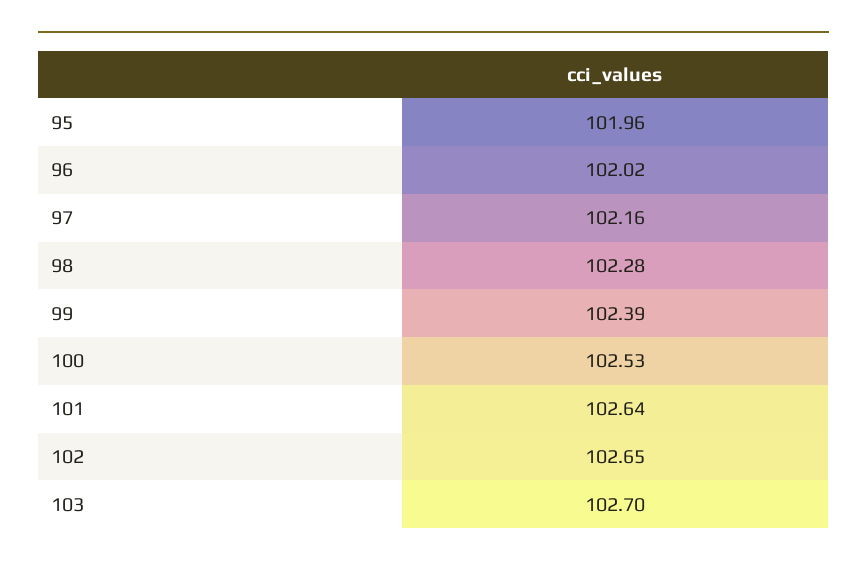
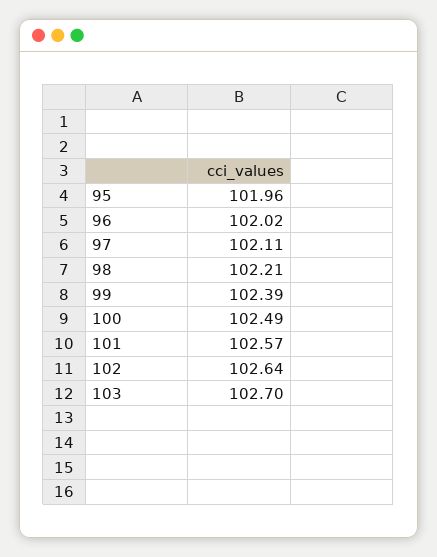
  {
    "95": 101.96,
    "96": 102.02,
-   "97": 102.16,
+   "97": 102.11,
-   "98": 102.28,
+   "98": 102.21,
    "99": 102.39,
-   "100": 102.53,
+   "100": 102.49,
-   "101": 102.64,
+   "101": 102.57,
-   "102": 102.65,
+   "102": 102.64,
    "103": 102.7
  }

